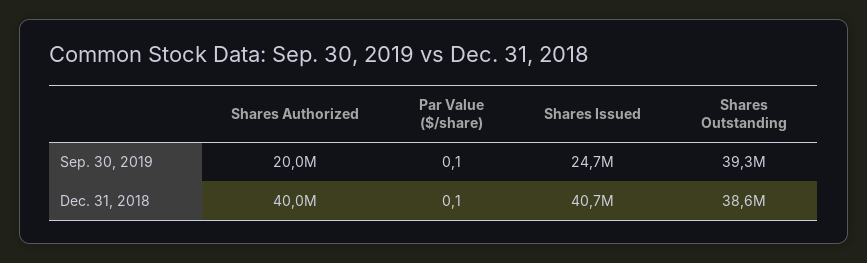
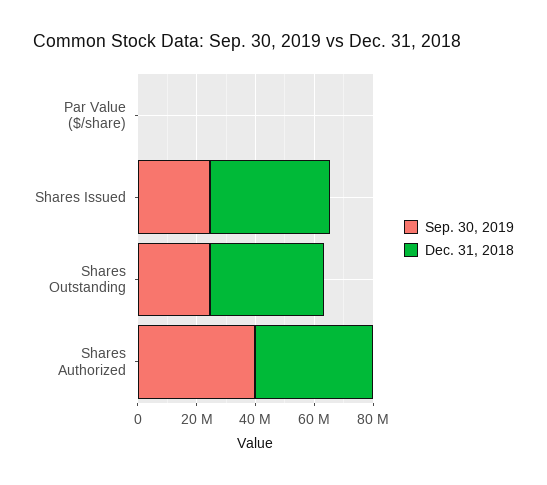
  {
    "Sep. 30, 2019": {
-     "Shares Authorized": 20000000,
+     "Shares Authorized": 40000000,
      "Par Value ($/share)": 0.1,
      "Shares Issued": 24700000,
-     "Shares Outstanding": 39300000
+     "Shares Outstanding": 25000000
    },
    "Dec. 31, 2018": {
      "Shares Authorized": 40000000,
      "Par Value ($/share)": 0.1,
      "Shares Issued": 40700000,
      "Shares Outstanding": 38600000
    }
  }

